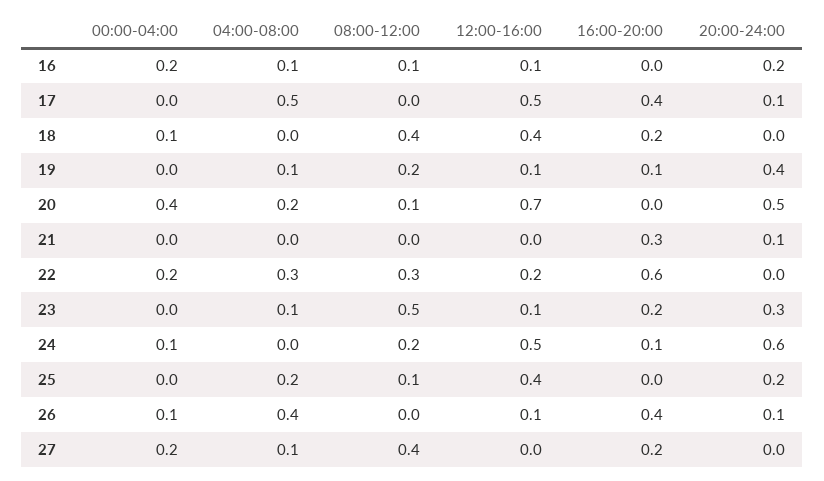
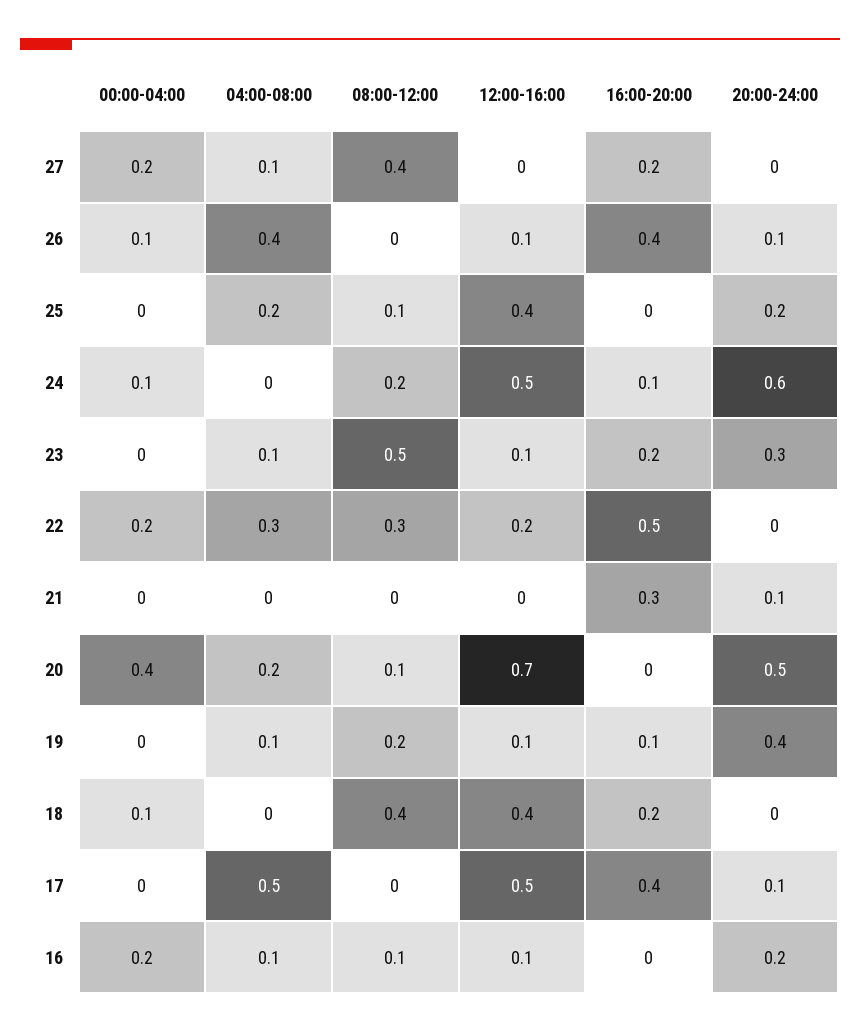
  {
    "00:00-04:00": {
      "16": 0.2,
      "17": 0,
      "18": 0.1,
      "19": 0,
      "20": 0.4,
      "21": 0,
      "22": 0.2,
      "23": 0,
      "24": 0.1,
      "25": 0,
      "26": 0.1,
      "27": 0.2
    },
    "04:00-08:00": {
      "16": 0.1,
      "17": 0.5,
      "18": 0,
      "19": 0.1,
      "20": 0.2,
      "21": 0,
      "22": 0.3,
      "23": 0.1,
      "24": 0,
      "25": 0.2,
      "26": 0.4,
      "27": 0.1
    },
    "08:00-12:00": {
      "16": 0.1,
      "17": 0,
      "18": 0.4,
      "19": 0.2,
      "20": 0.1,
      "21": 0,
      "22": 0.3,
      "23": 0.5,
      "24": 0.2,
      "25": 0.1,
      "26": 0,
      "27": 0.4
    },
    "12:00-16:00": {
      "16": 0.1,
      "17": 0.5,
      "18": 0.4,
      "19": 0.1,
      "20": 0.7,
      "21": 0,
      "22": 0.2,
      "23": 0.1,
      "24": 0.5,
      "25": 0.4,
      "26": 0.1,
      "27": 0
    },
    "16:00-20:00": {
      "16": 0,
      "17": 0.4,
      "18": 0.2,
      "19": 0.1,
      "20": 0,
      "21": 0.3,
-     "22": 0.6,
+     "22": 0.5,
      "23": 0.2,
      "24": 0.1,
      "25": 0,
      "26": 0.4,
      "27": 0.2
    },
    "20:00-24:00": {
      "16": 0.2,
      "17": 0.1,
      "18": 0,
      "19": 0.4,
      "20": 0.5,
      "21": 0.1,
      "22": 0,
      "23": 0.3,
      "24": 0.6,
      "25": 0.2,
      "26": 0.1,
      "27": 0
    }
  }

